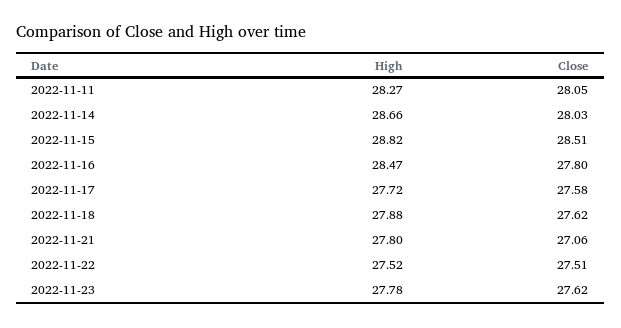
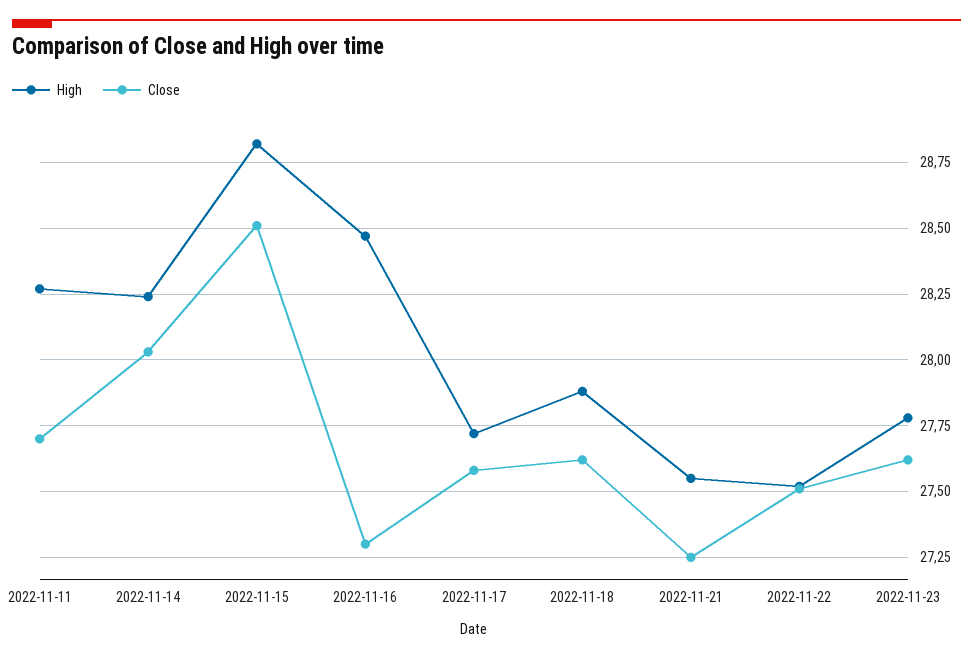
  {
    "High": {
      "2022-11-11": 28.27,
-     "2022-11-14": 28.66,
+     "2022-11-14": 28.25,
      "2022-11-15": 28.82,
      "2022-11-16": 28.47,
      "2022-11-17": 27.72,
      "2022-11-18": 27.88,
-     "2022-11-21": 27.8,
+     "2022-11-21": 27.55,
      "2022-11-22": 27.52,
      "2022-11-23": 27.78
    },
    "Close": {
-     "2022-11-11": 28.05,
+     "2022-11-11": 27.7,
      "2022-11-14": 28.03,
      "2022-11-15": 28.51,
-     "2022-11-16": 27.8,
+     "2022-11-16": 27.3,
      "2022-11-17": 27.58,
      "2022-11-18": 27.62,
-     "2022-11-21": 27.06,
+     "2022-11-21": 27.25,
      "2022-11-22": 27.51,
      "2022-11-23": 27.62
    }
  }

